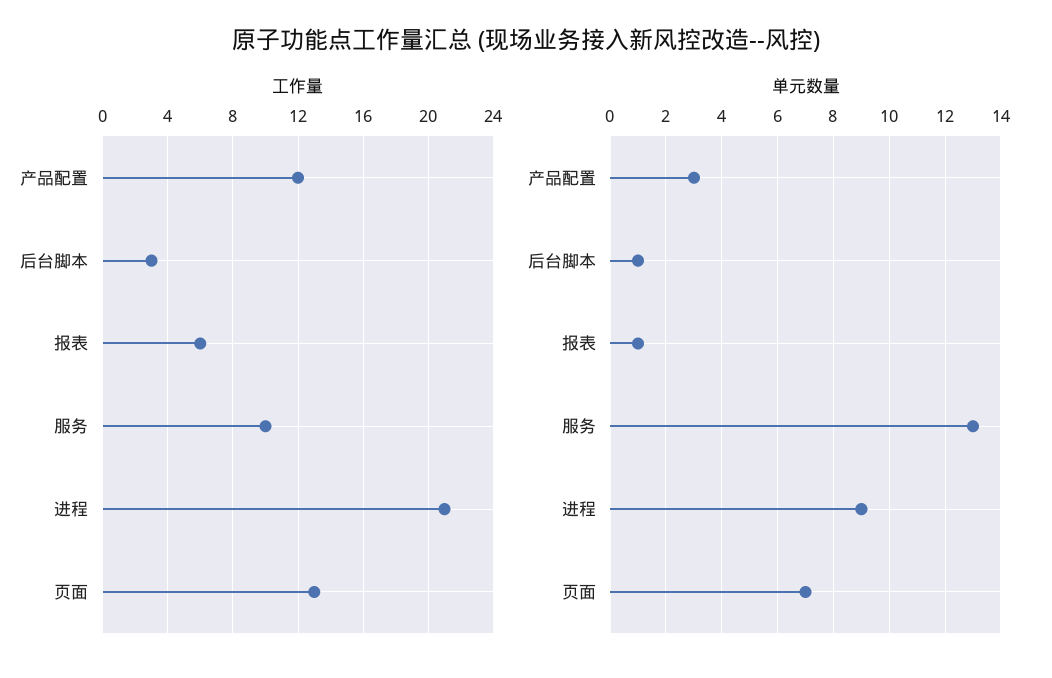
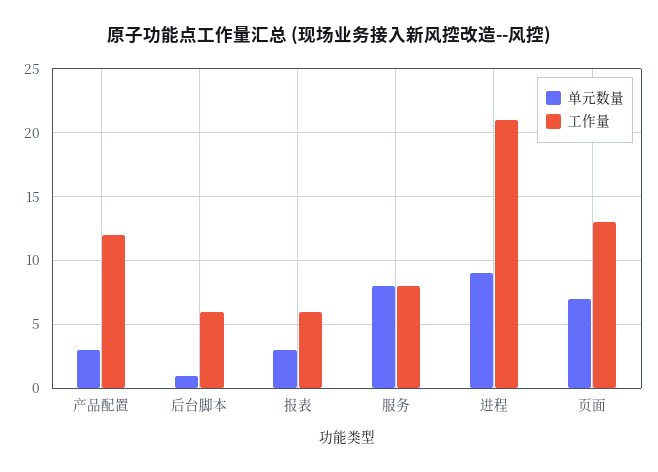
  {
    "工作量": {
      "产品配置": 12,
-     "后台脚本": 3,
+     "后台脚本": 6,
      "报表": 6,
-     "服务": 10,
+     "服务": 8,
      "进程": 21,
      "页面": 13
    },
    "单元数量": {
      "产品配置": 3,
      "后台脚本": 1,
-     "报表": 1,
+     "报表": 3,
-     "服务": 13,
+     "服务": 8,
      "进程": 9,
      "页面": 7
    }
  }

